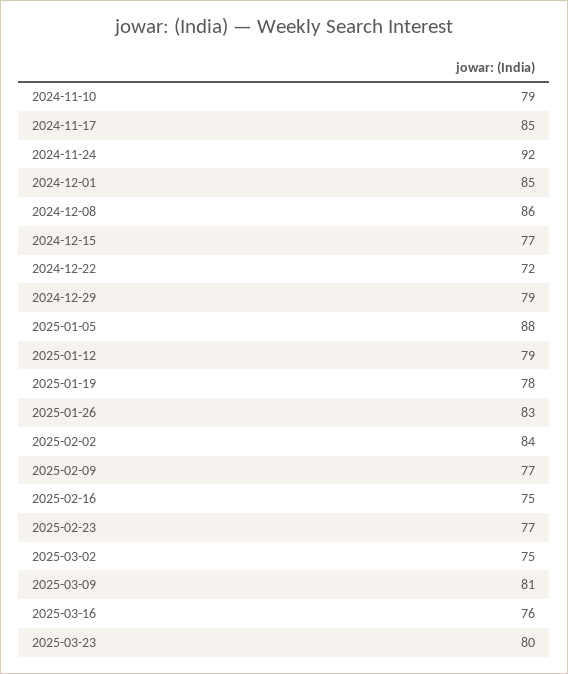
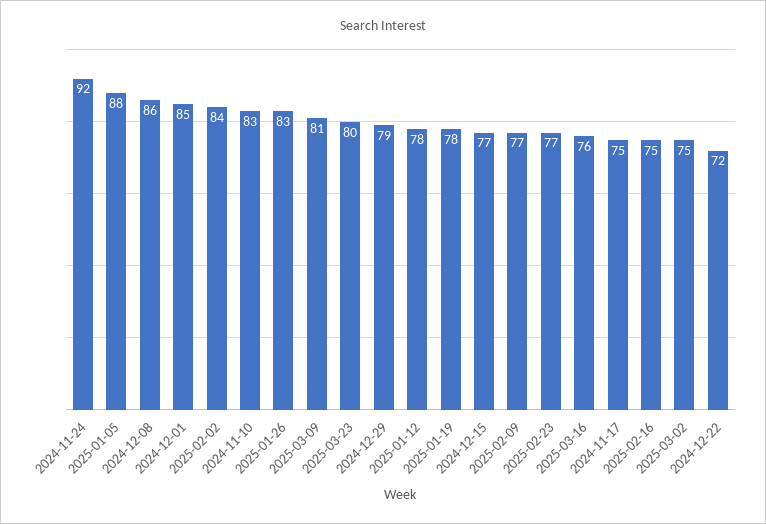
  {
-   "2024-11-10": 79,
+   "2024-11-10": 83,
-   "2024-11-17": 85,
+   "2024-11-17": 75,
    "2024-11-24": 92,
    "2024-12-01": 85,
    "2024-12-08": 86,
    "2024-12-15": 77,
    "2024-12-22": 72,
    "2024-12-29": 79,
    "2025-01-05": 88,
-   "2025-01-12": 79,
+   "2025-01-12": 78,
    "2025-01-19": 78,
    "2025-01-26": 83,
    "2025-02-02": 84,
    "2025-02-09": 77,
    "2025-02-16": 75,
    "2025-02-23": 77,
    "2025-03-02": 75,
    "2025-03-09": 81,
    "2025-03-16": 76,
    "2025-03-23": 80
  }

